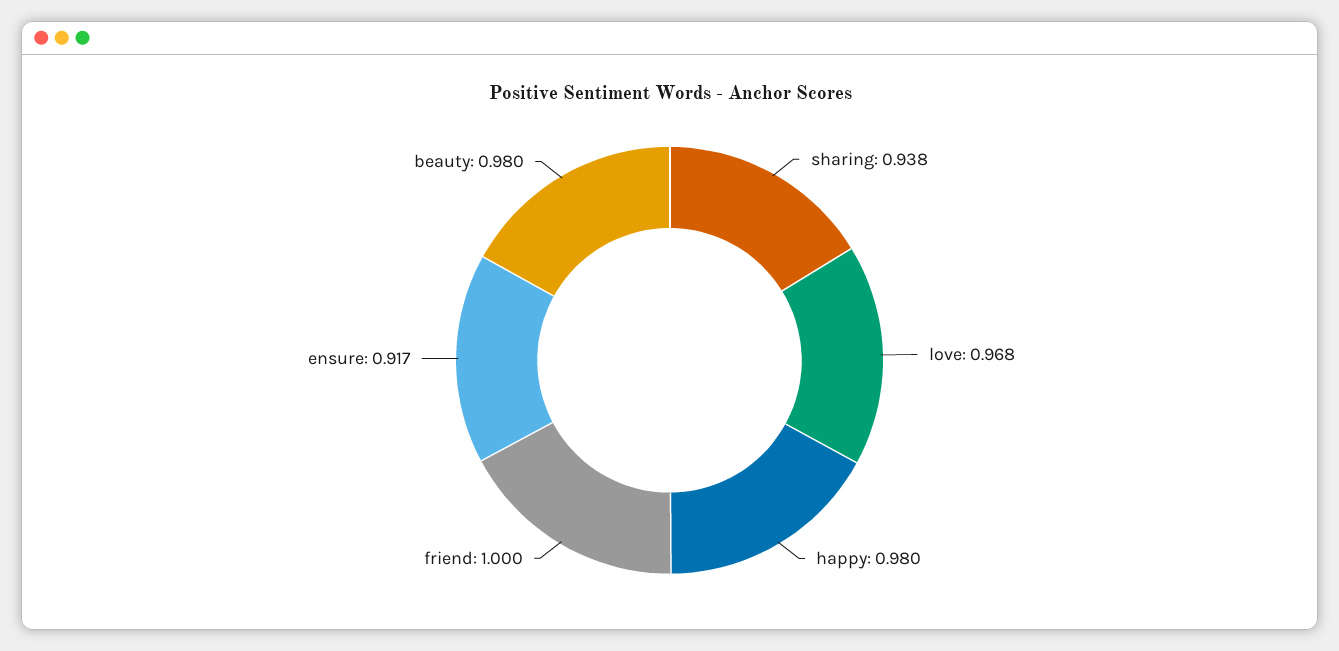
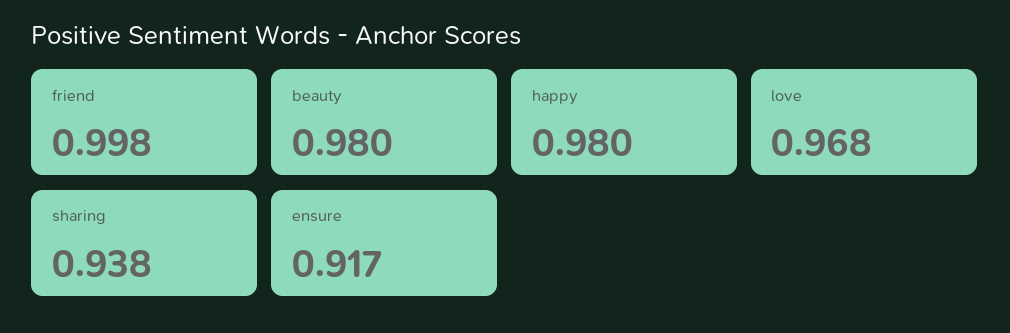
  {
    "sharing": 0.938,
    "love": 0.968,
    "happy": 0.98,
-   "friend": 1,
+   "friend": 0.998,
    "ensure": 0.917,
    "beauty": 0.98
  }

